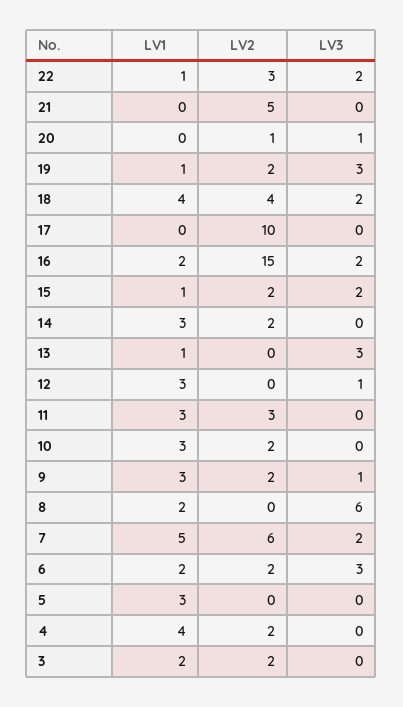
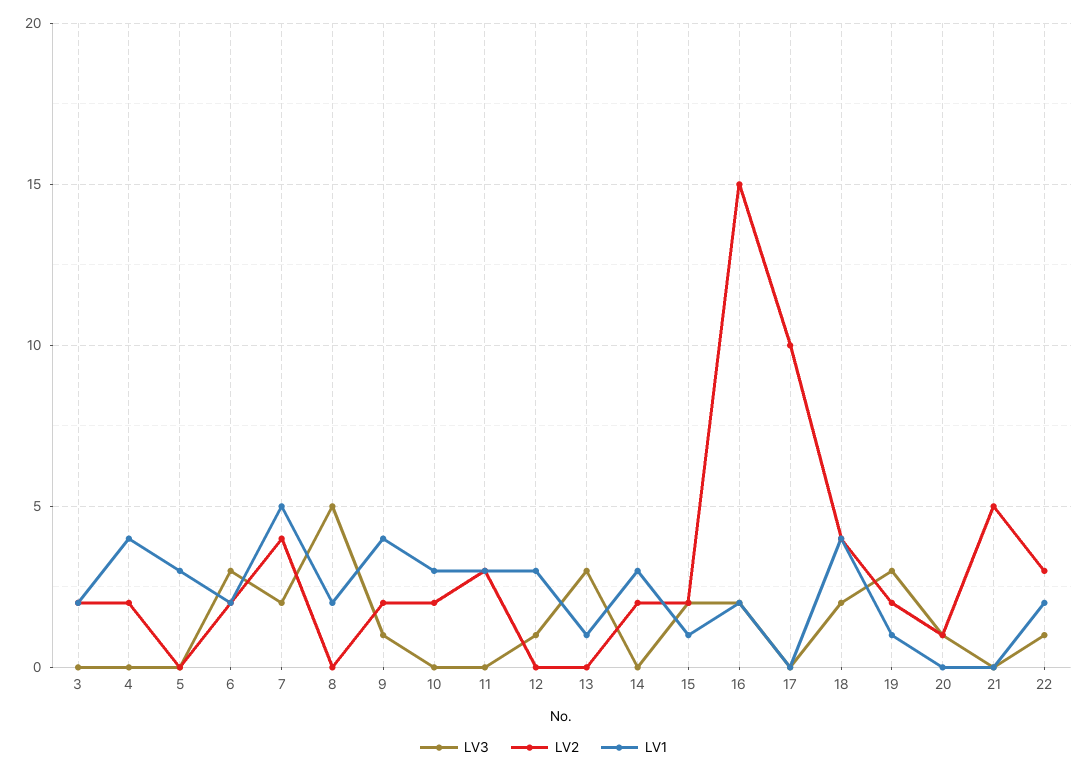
  {
    "LV1": {
-     "22": 1,
+     "22": 2,
      "21": 0,
      "20": 0,
      "19": 1,
      "18": 4,
      "17": 0,
      "16": 2,
      "15": 1,
      "14": 3,
      "13": 1,
      "12": 3,
      "11": 3,
      "10": 3,
-     "9": 3,
+     "9": 4,
      "8": 2,
      "7": 5,
      "6": 2,
      "5": 3,
      "4": 4,
      "3": 2
    },
    "LV2": {
      "22": 3,
      "21": 5,
      "20": 1,
      "19": 2,
      "18": 4,
      "17": 10,
      "16": 15,
      "15": 2,
      "14": 2,
      "13": 0,
      "12": 0,
      "11": 3,
      "10": 2,
      "9": 2,
      "8": 0,
-     "7": 6,
+     "7": 4,
      "6": 2,
      "5": 0,
      "4": 2,
      "3": 2
    },
    "LV3": {
-     "22": 2,
+     "22": 1,
      "21": 0,
      "20": 1,
      "19": 3,
      "18": 2,
      "17": 0,
      "16": 2,
      "15": 2,
      "14": 0,
      "13": 3,
      "12": 1,
      "11": 0,
      "10": 0,
      "9": 1,
-     "8": 6,
+     "8": 5,
      "7": 2,
      "6": 3,
      "5": 0,
      "4": 0,
      "3": 0
    }
  }

